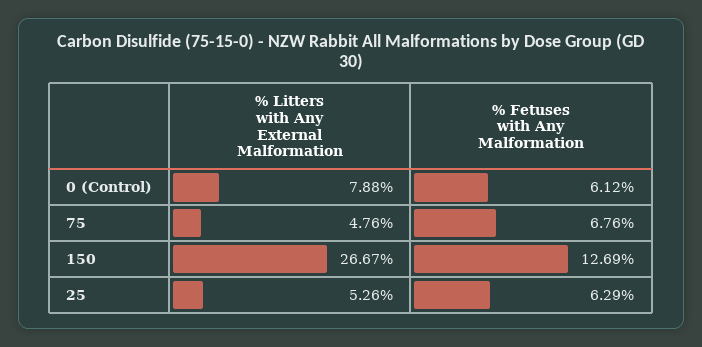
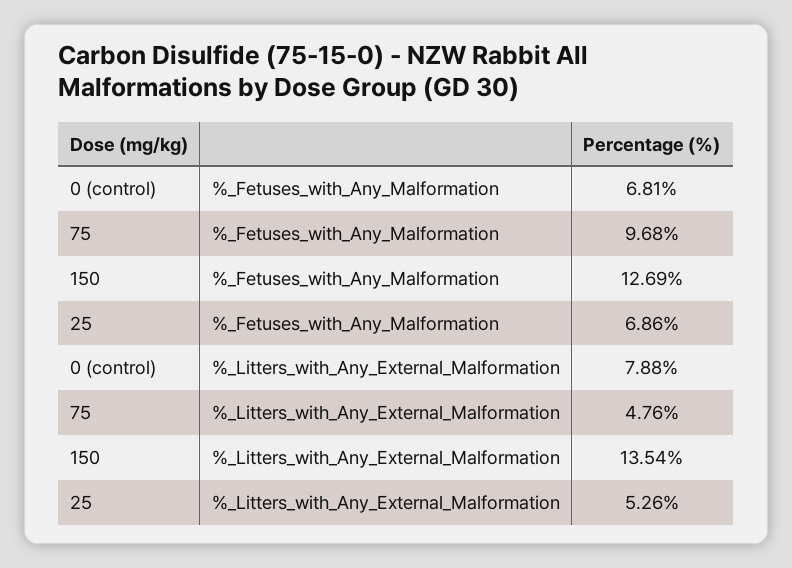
  {
    "% Litters with Any External Malformation": {
      "0 (Control)": 7.88,
      "75": 4.76,
-     "150": 26.67,
+     "150": 13.54,
      "25": 5.26
    },
    "% Fetuses with Any Malformation": {
-     "0 (Control)": 6.12,
+     "0 (Control)": 6.81,
-     "75": 6.76,
+     "75": 9.68,
      "150": 12.69,
-     "25": 6.29
+     "25": 6.86
    }
  }

